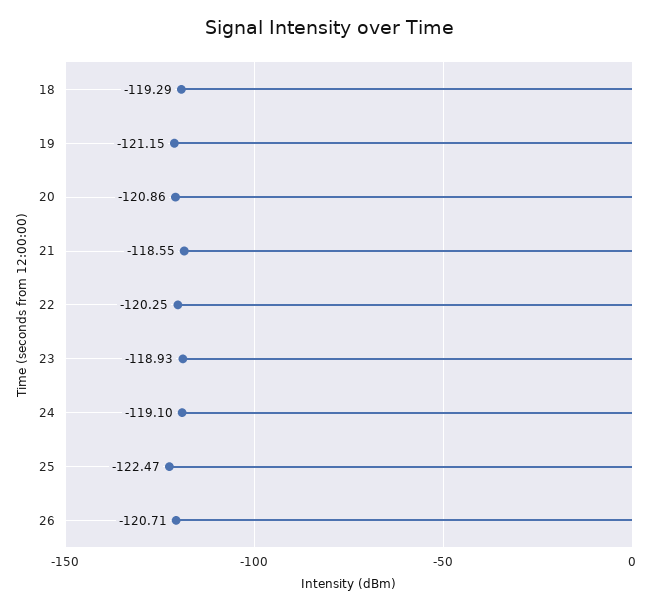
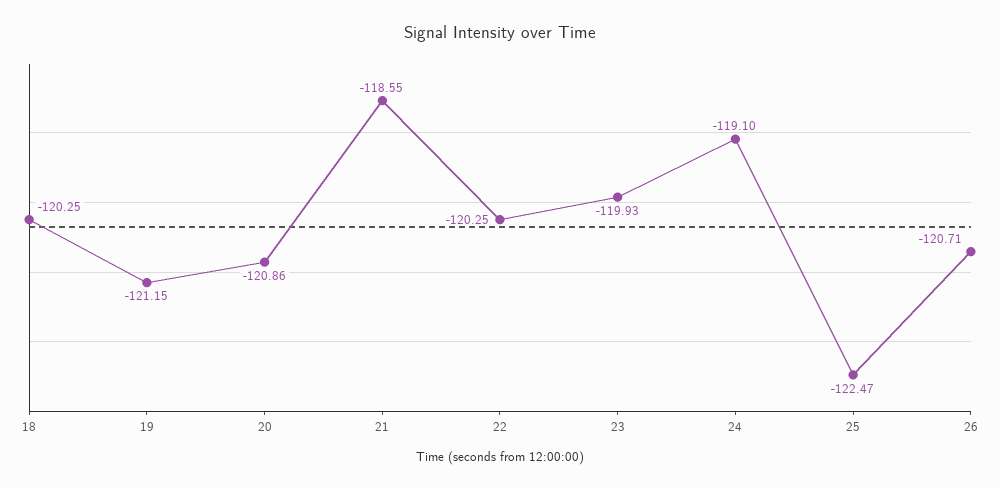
  {
-   "18": -119.29,
+   "18": -120.25,
    "19": -121.15,
    "20": -120.86,
    "21": -118.55,
    "22": -120.25,
-   "23": -118.93,
+   "23": -119.93,
    "24": -119.1,
    "25": -122.47,
    "26": -120.71
  }

